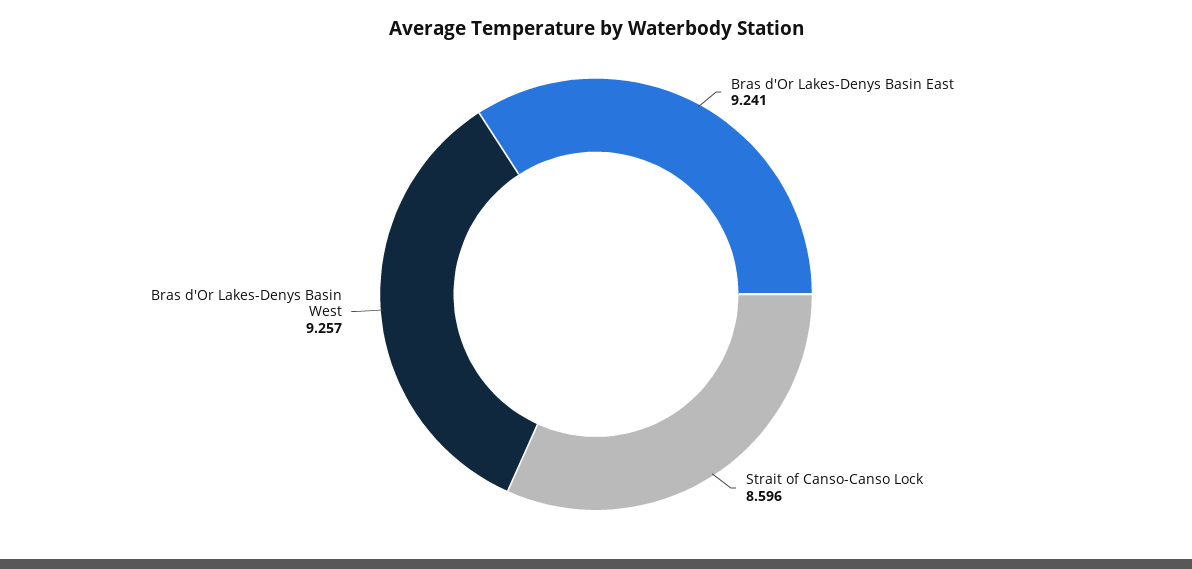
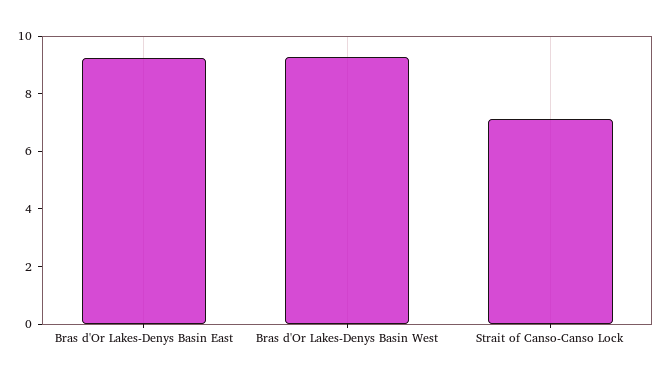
  {
    "Bras d'Or Lakes-Denys Basin East": 9.241,
-   "Strait of Canso-Canso Lock": 8.596,
+   "Strait of Canso-Canso Lock": 7,
    "Bras d'Or Lakes-Denys Basin West": 9.257
  }

